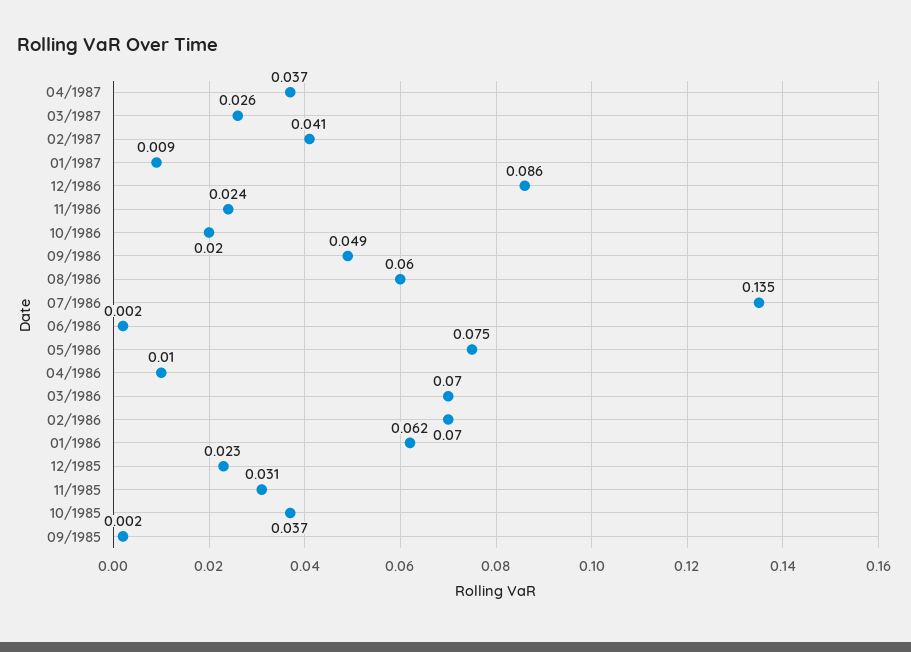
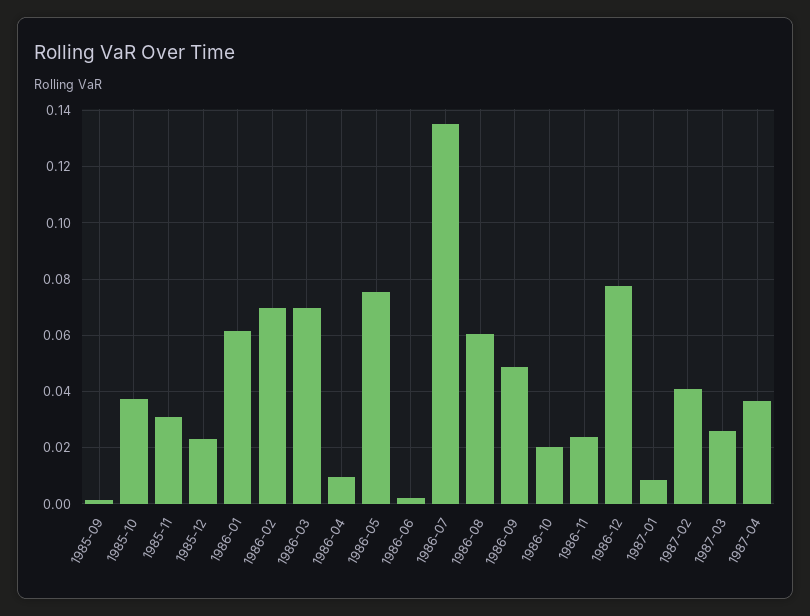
  {
    "04/1987": 0.037,
    "03/1987": 0.026,
    "02/1987": 0.041,
    "01/1987": 0.009,
-   "12/1986": 0.086,
+   "12/1986": 0.0775,
    "11/1986": 0.024,
    "10/1986": 0.02,
    "09/1986": 0.049,
    "08/1986": 0.06,
    "07/1986": 0.135,
    "06/1986": 0.002,
    "05/1986": 0.075,
    "04/1986": 0.01,
    "03/1986": 0.07,
    "02/1986": 0.07,
    "01/1986": 0.062,
    "12/1985": 0.023,
    "11/1985": 0.031,
    "10/1985": 0.037,
    "09/1985": 0.002
  }

